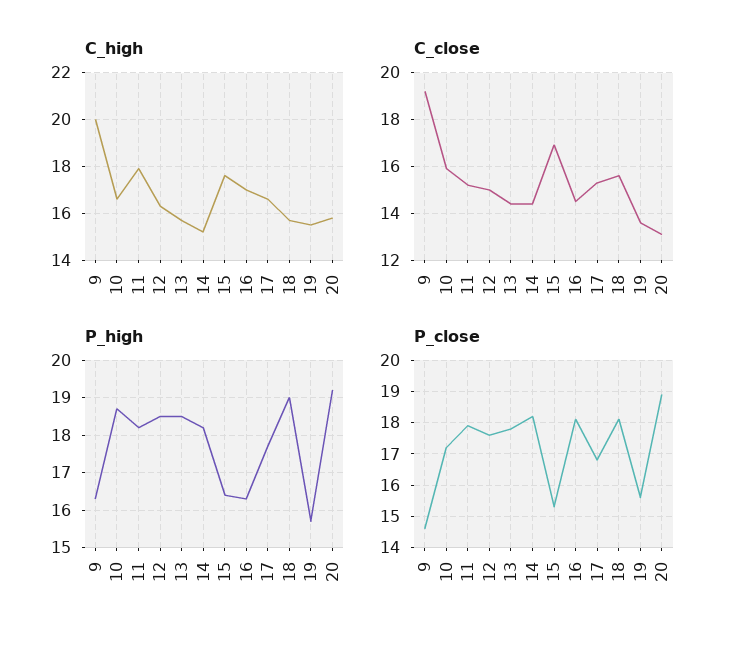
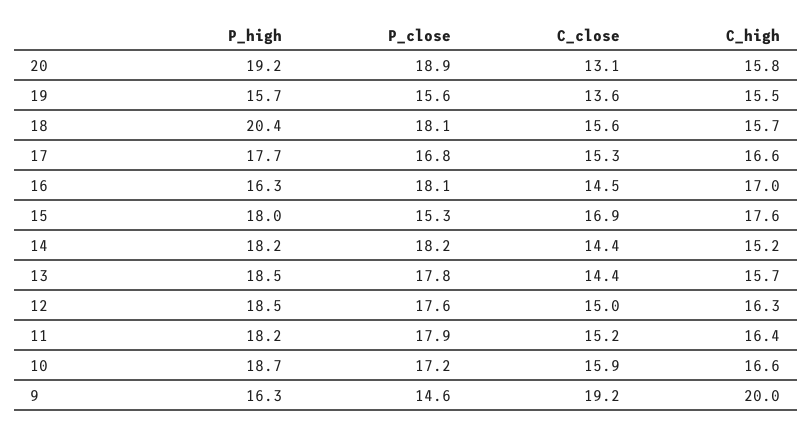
  {
    "C_high": {
      "9": 20,
      "10": 16.6,
-     "11": 18,
+     "11": 16.4,
      "12": 16.3,
      "13": 15.7,
      "14": 15.2,
      "15": 17.6,
      "16": 17,
      "17": 16.6,
      "18": 15.7,
      "19": 15.5,
      "20": 15.8
    },
    "C_close": {
      "9": 19.2,
      "10": 15.9,
      "11": 15.2,
      "12": 15,
      "13": 14.4,
      "14": 14.4,
      "15": 16.9,
      "16": 14.5,
      "17": 15.3,
      "18": 15.6,
      "19": 13.6,
      "20": 13.1
    },
    "P_high": {
      "9": 16.3,
      "10": 18.7,
      "11": 18.2,
      "12": 18.5,
      "13": 18.5,
      "14": 18.2,
-     "15": 16.5,
+     "15": 18,
      "16": 16.3,
      "17": 17.7,
-     "18": 19,
+     "18": 20.4,
      "19": 15.7,
      "20": 19.2
    },
    "P_close": {
      "9": 14.6,
      "10": 17.2,
      "11": 17.9,
      "12": 17.6,
      "13": 17.8,
      "14": 18.2,
      "15": 15.3,
      "16": 18.1,
      "17": 16.8,
      "18": 18.1,
      "19": 15.6,
      "20": 18.9
    }
  }

